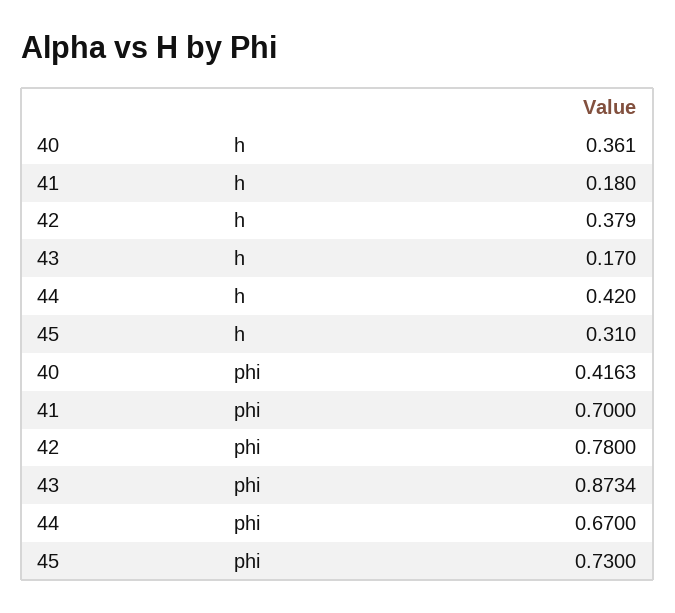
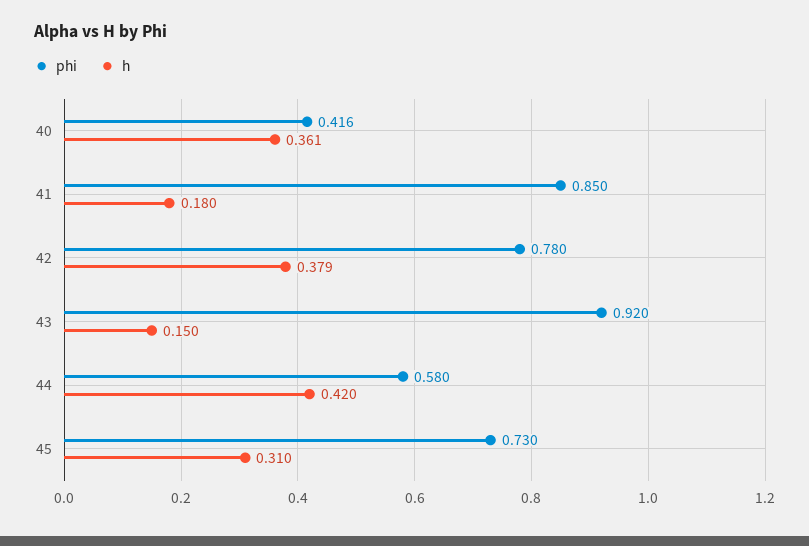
  {
    "h": {
      "40": 0.361,
      "41": 0.18,
      "42": 0.379,
-     "43": 0.17,
+     "43": 0.15,
      "44": 0.42,
      "45": 0.31
    },
    "phi": {
      "40": 0.4163,
-     "41": 0.7,
+     "41": 0.85,
      "42": 0.78,
-     "43": 0.8734,
+     "43": 0.92,
-     "44": 0.67,
+     "44": 0.58,
      "45": 0.73
    }
  }

